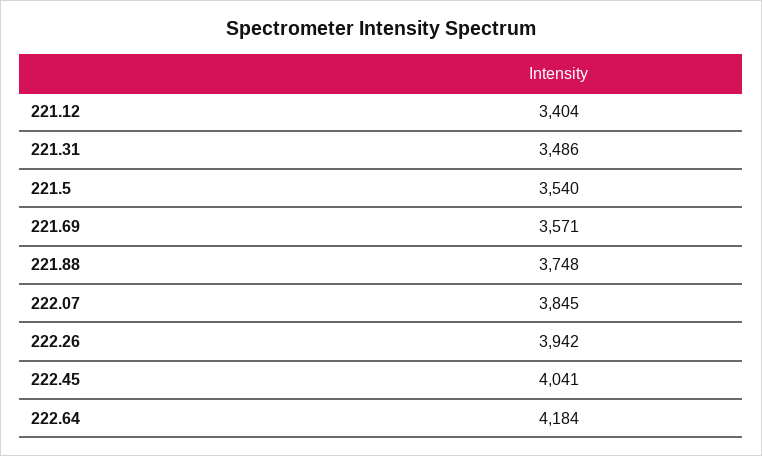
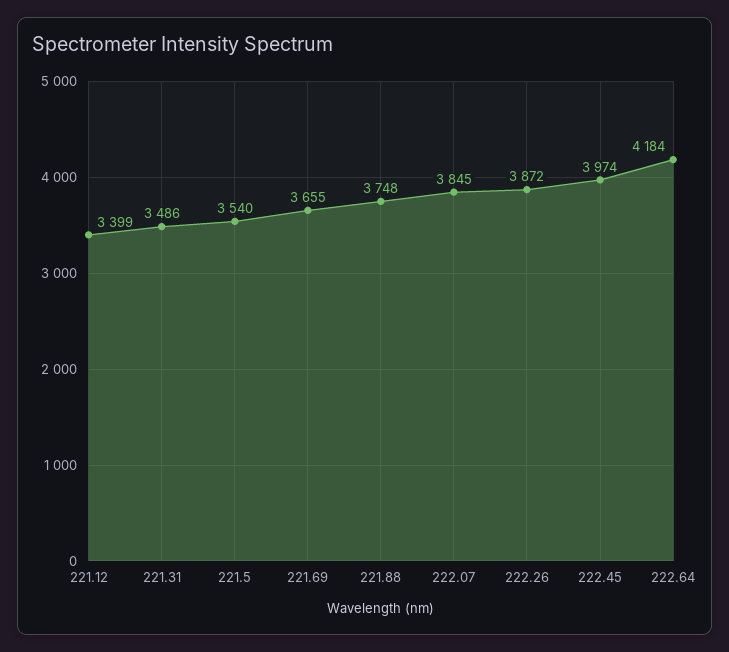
  {
-   "221.12": 3404,
+   "221.12": 3399,
    "221.31": 3486,
    "221.5": 3540,
-   "221.69": 3571,
+   "221.69": 3655,
    "221.88": 3748,
    "222.07": 3845,
-   "222.26": 3942,
+   "222.26": 3872,
-   "222.45": 4041,
+   "222.45": 3974,
    "222.64": 4184
  }

